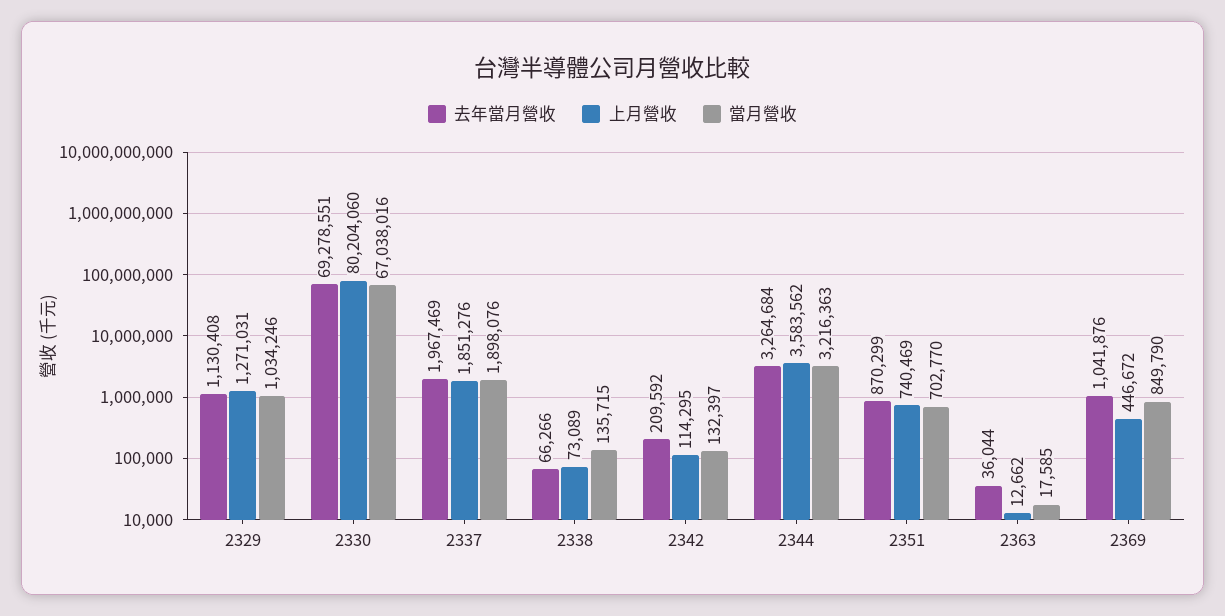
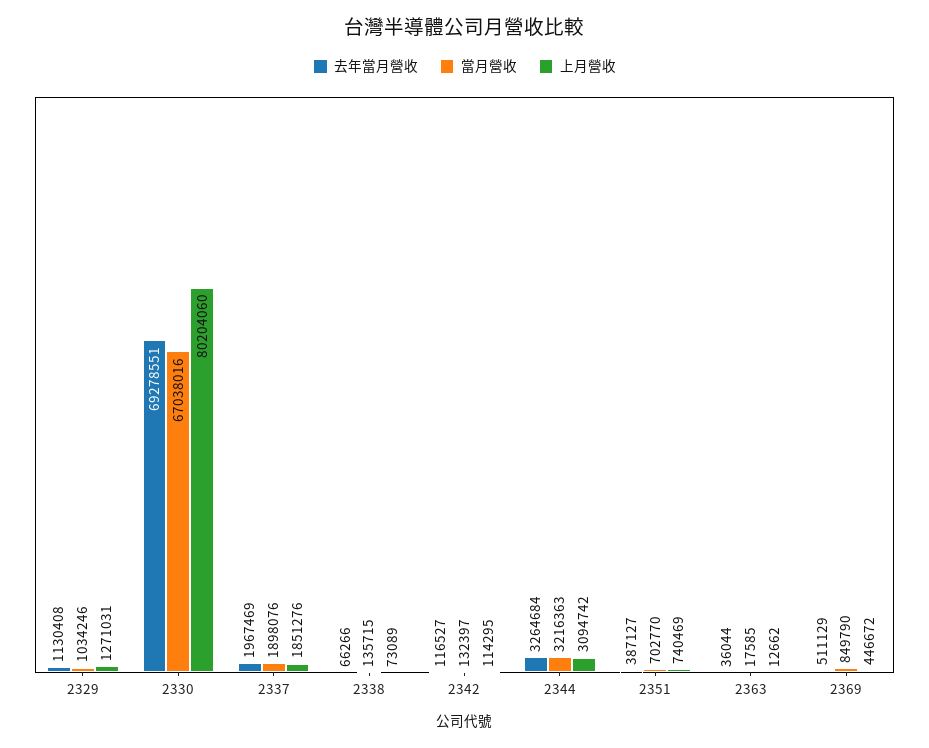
  {
    "去年當月營收": {
      "2329": 1130408,
      "2330": 69278551,
      "2337": 1967469,
      "2338": 66266,
-     "2342": 209592,
+     "2342": 116527,
      "2344": 3264684,
-     "2351": 870299,
+     "2351": 387127,
      "2363": 36044,
-     "2369": 1041876
+     "2369": 511129
    },
    "上月營收": {
      "2329": 1271031,
      "2330": 80204060,
      "2337": 1851276,
      "2338": 73089,
      "2342": 114295,
-     "2344": 3583562,
+     "2344": 3094742,
      "2351": 740469,
      "2363": 12662,
      "2369": 446672
    },
    "當月營收": {
      "2329": 1034246,
      "2330": 67038016,
      "2337": 1898076,
      "2338": 135715,
      "2342": 132397,
      "2344": 3216363,
      "2351": 702770,
      "2363": 17585,
      "2369": 849790
    }
  }

